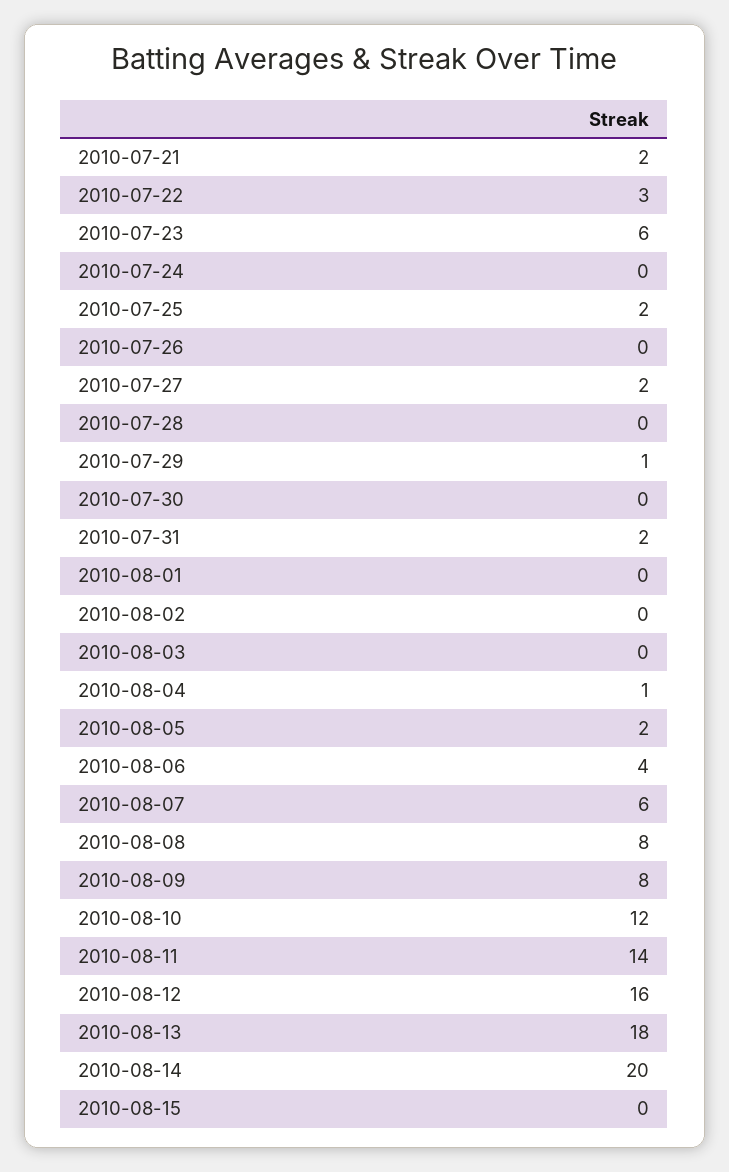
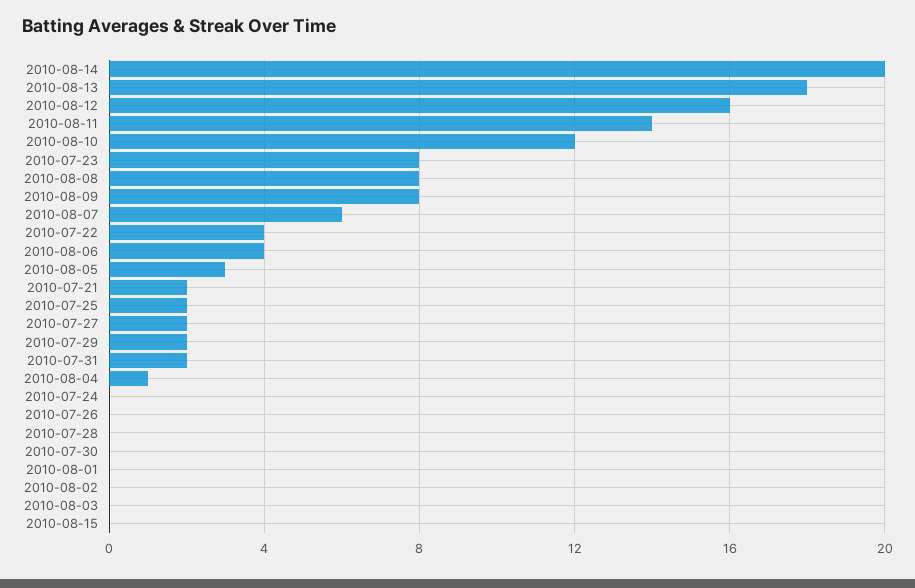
  {
    "2010-07-21": 2,
-   "2010-07-22": 3,
+   "2010-07-22": 4,
-   "2010-07-23": 6,
+   "2010-07-23": 8,
    "2010-07-24": 0,
    "2010-07-25": 2,
    "2010-07-26": 0,
    "2010-07-27": 2,
    "2010-07-28": 0,
-   "2010-07-29": 1,
+   "2010-07-29": 2,
    "2010-07-30": 0,
    "2010-07-31": 2,
    "2010-08-01": 0,
    "2010-08-02": 0,
    "2010-08-03": 0,
    "2010-08-04": 1,
-   "2010-08-05": 2,
+   "2010-08-05": 3,
    "2010-08-06": 4,
    "2010-08-07": 6,
    "2010-08-08": 8,
    "2010-08-09": 8,
    "2010-08-10": 12,
    "2010-08-11": 14,
    "2010-08-12": 16,
    "2010-08-13": 18,
    "2010-08-14": 20,
    "2010-08-15": 0
  }

